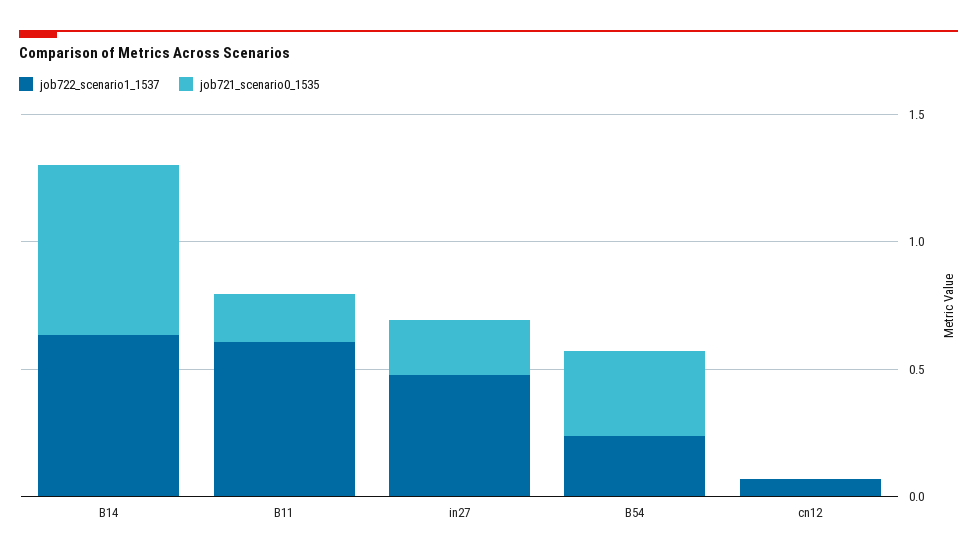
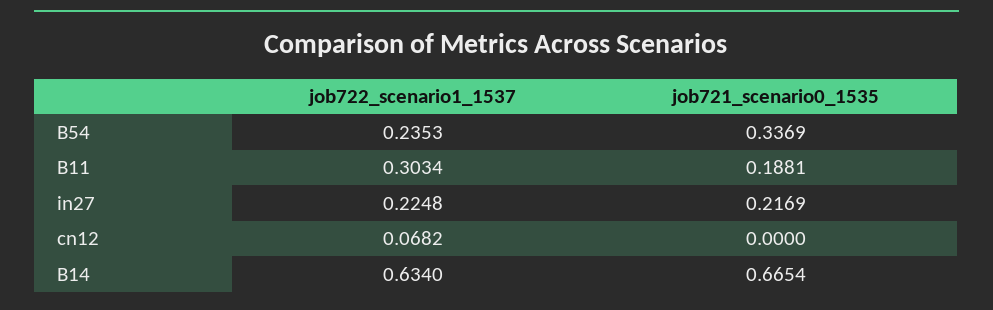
  {
    "job722_scenario1_1537": {
      "B14": 0.634,
-     "B11": 0.6,
+     "B11": 0.3034,
-     "in27": 0.5,
+     "in27": 0.2248,
      "B54": 0.2353,
      "cn12": 0.0682
    },
    "job721_scenario0_1535": {
      "B14": 0.6654,
      "B11": 0.1881,
      "in27": 0.2169,
      "B54": 0.3369,
      "cn12": 0
    }
  }

